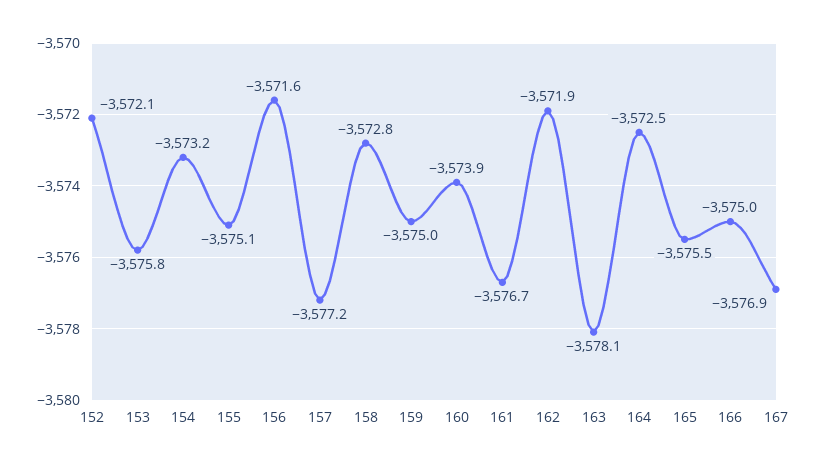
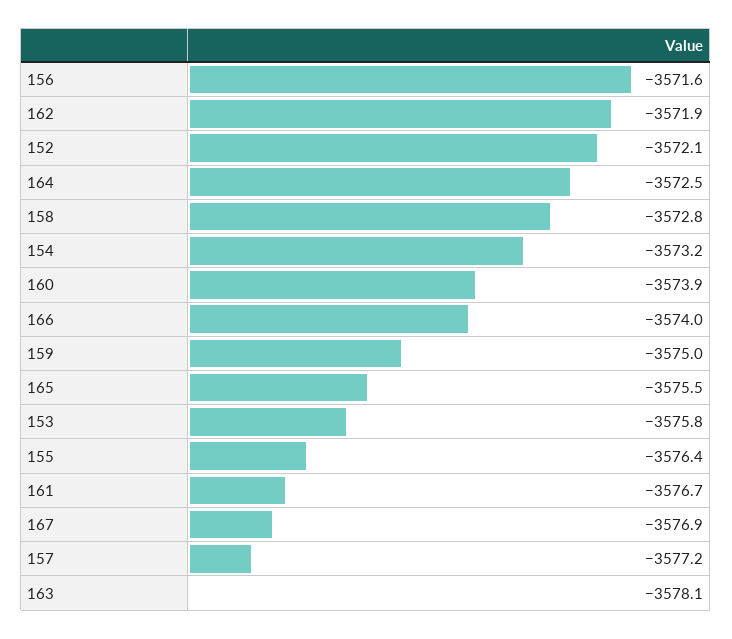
  {
    "152": -3572.1,
    "153": -3575.8,
    "154": -3573.2,
-   "155": -3575.1,
+   "155": -3576.4,
    "156": -3571.6,
    "157": -3577.2,
    "158": -3572.8,
    "159": -3575,
    "160": -3573.9,
    "161": -3576.7,
    "162": -3571.9,
    "163": -3578.1,
    "164": -3572.5,
    "165": -3575.5,
-   "166": -3575,
+   "166": -3574,
    "167": -3576.9
  }

